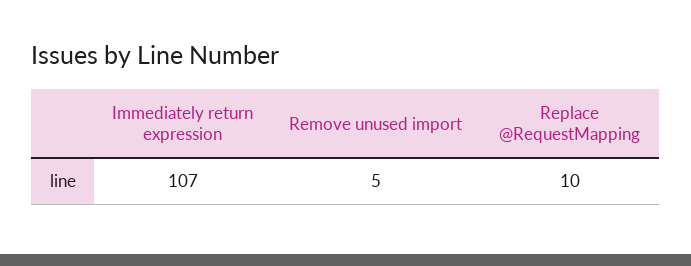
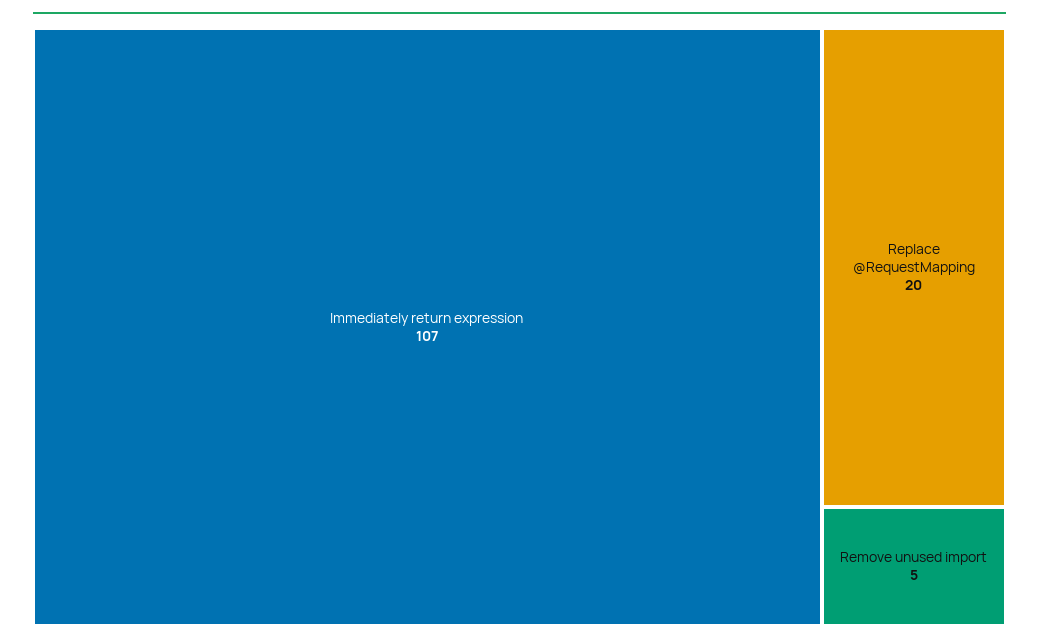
  {
    "Immediately return expression": 107,
    "Remove unused import": 5,
-   "Replace @RequestMapping": 10
+   "Replace @RequestMapping": 20
  }

